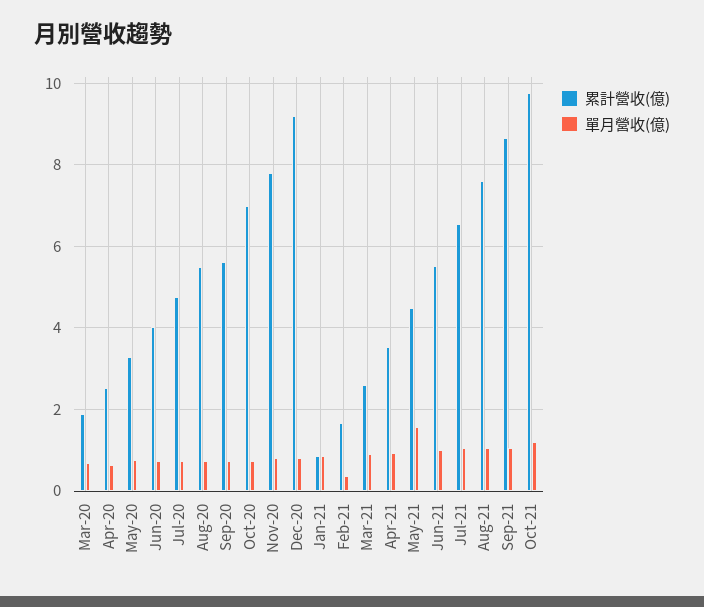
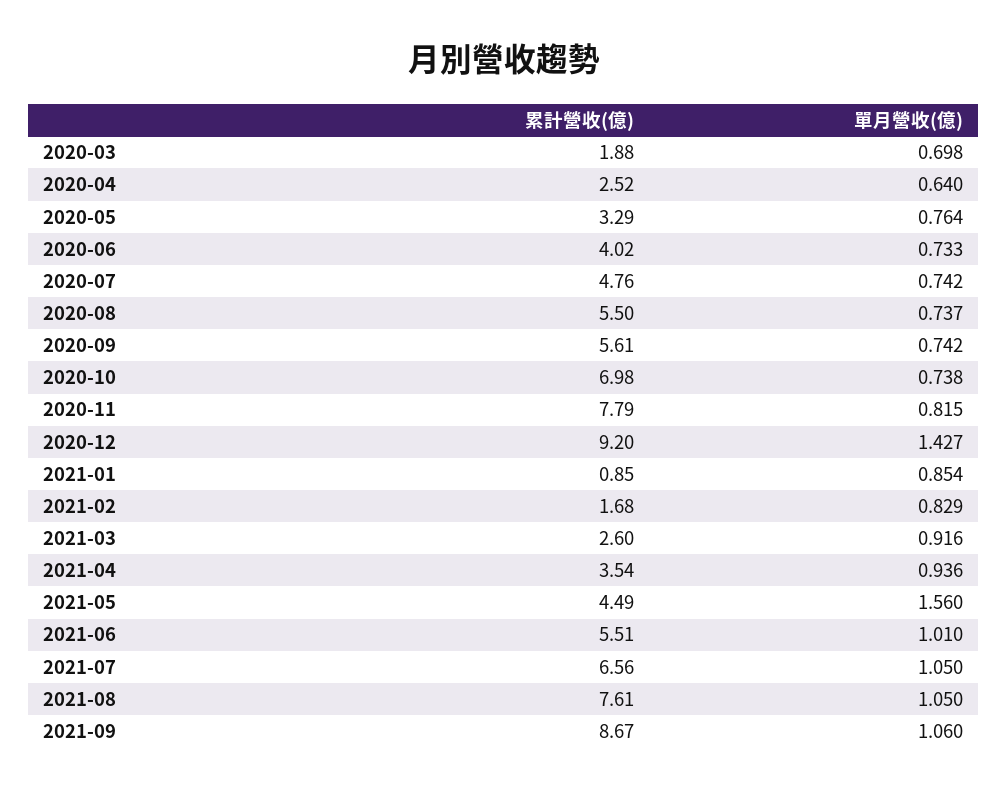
  {
    "累計營收(億)": {
      "Mar-20": 1.88,
      "Apr-20": 2.52,
      "May-20": 3.29,
      "Jun-20": 4.02,
      "Jul-20": 4.76,
      "Aug-20": 5.5,
      "Sep-20": 5.61,
      "Oct-20": 6.98,
      "Nov-20": 7.79,
      "Dec-20": 9.2,
      "Jan-21": 0.85,
      "Feb-21": 1.68,
      "Mar-21": 2.6,
      "Apr-21": 3.54,
      "May-21": 4.49,
      "Jun-21": 5.51,
      "Jul-21": 6.56,
      "Aug-21": 7.61,
-     "Sep-21": 8.67,
+     "Sep-21": 8.67
-     "Oct-21": 9.8
    },
    "單月營收(億)": {
      "Mar-20": 0.698,
      "Apr-20": 0.64,
      "May-20": 0.764,
      "Jun-20": 0.733,
      "Jul-20": 0.742,
      "Aug-20": 0.737,
      "Sep-20": 0.742,
      "Oct-20": 0.738,
      "Nov-20": 0.815,
-     "Dec-20": 0.8,
+     "Dec-20": 1.427,
      "Jan-21": 0.854,
-     "Feb-21": 0.4,
+     "Feb-21": 0.829,
      "Mar-21": 0.916,
      "Apr-21": 0.936,
      "May-21": 1.56,
      "Jun-21": 1.01,
      "Jul-21": 1.05,
      "Aug-21": 1.05,
-     "Sep-21": 1.06,
+     "Sep-21": 1.06
-     "Oct-21": 1.2
    }
  }

